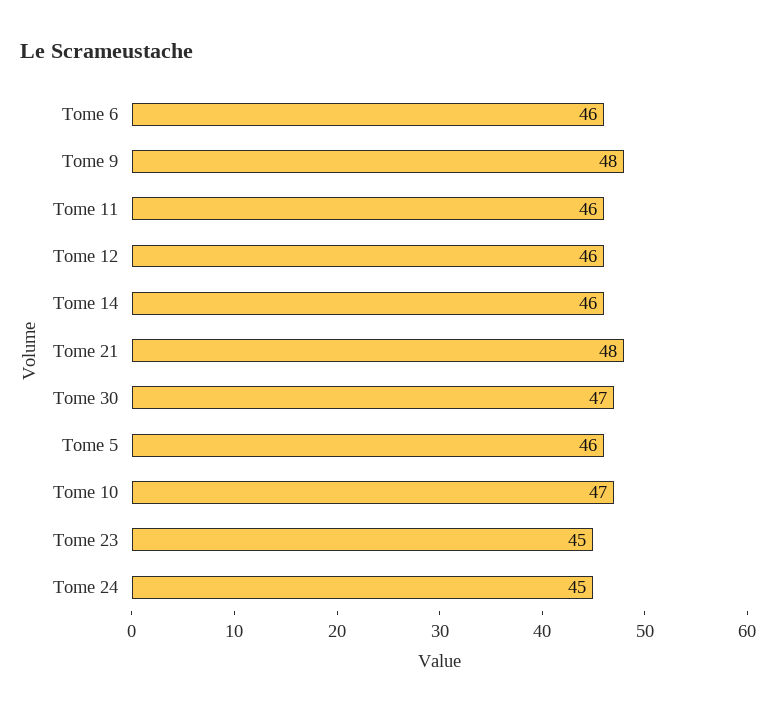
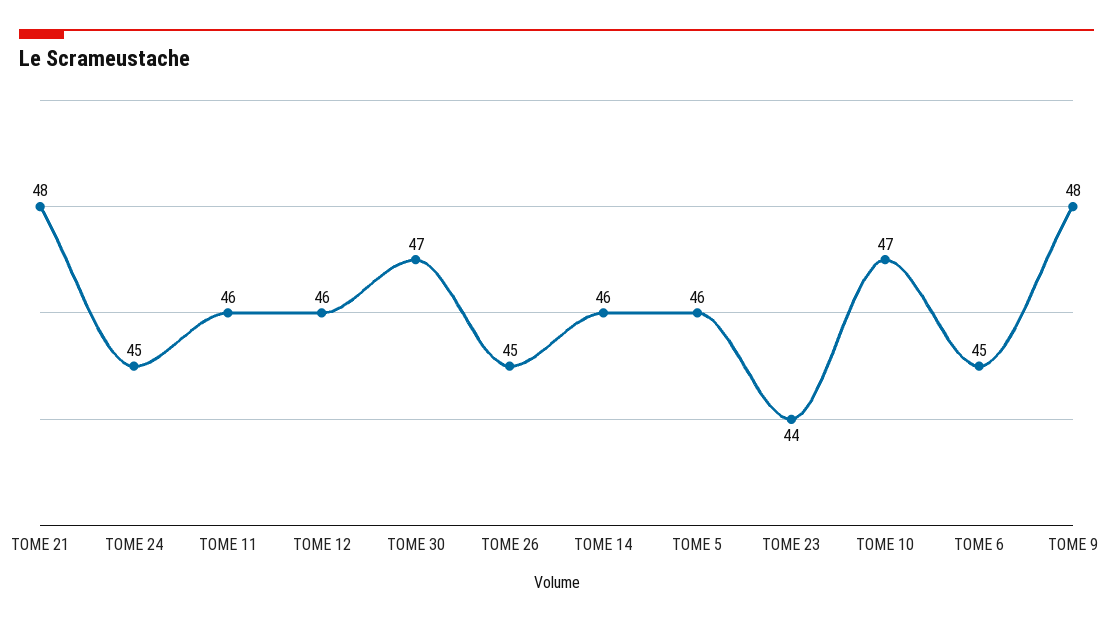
  {
-   "Tome 6": 46,
+   "Tome 6": 45,
    "Tome 9": 48,
    "Tome 11": 46,
    "Tome 12": 46,
    "Tome 14": 46,
    "Tome 21": 48,
    "Tome 30": 47,
    "Tome 5": 46,
    "Tome 10": 47,
-   "Tome 23": 45,
+   "Tome 23": 44,
-   "Tome 24": 45
+   "Tome 24": 45,
+   "TOME 26": 45
  }

